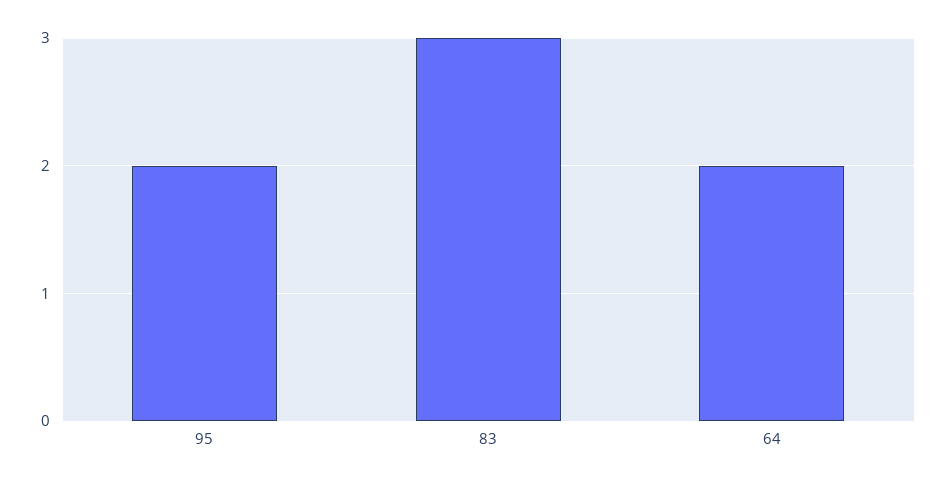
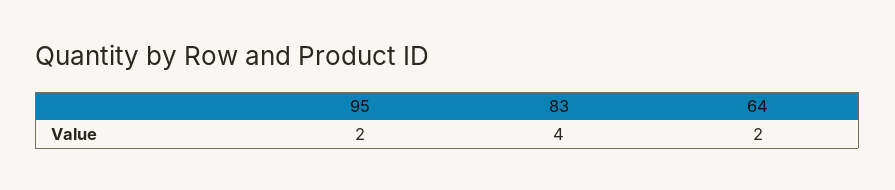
  {
    "95": 2,
-   "83": 3,
+   "83": 4,
    "64": 2
  }

